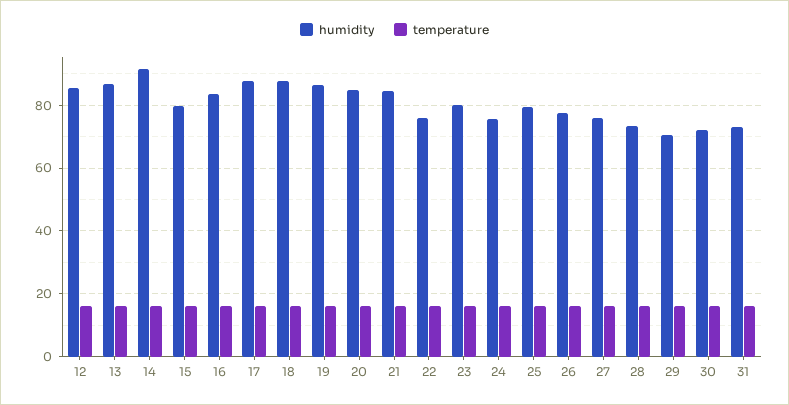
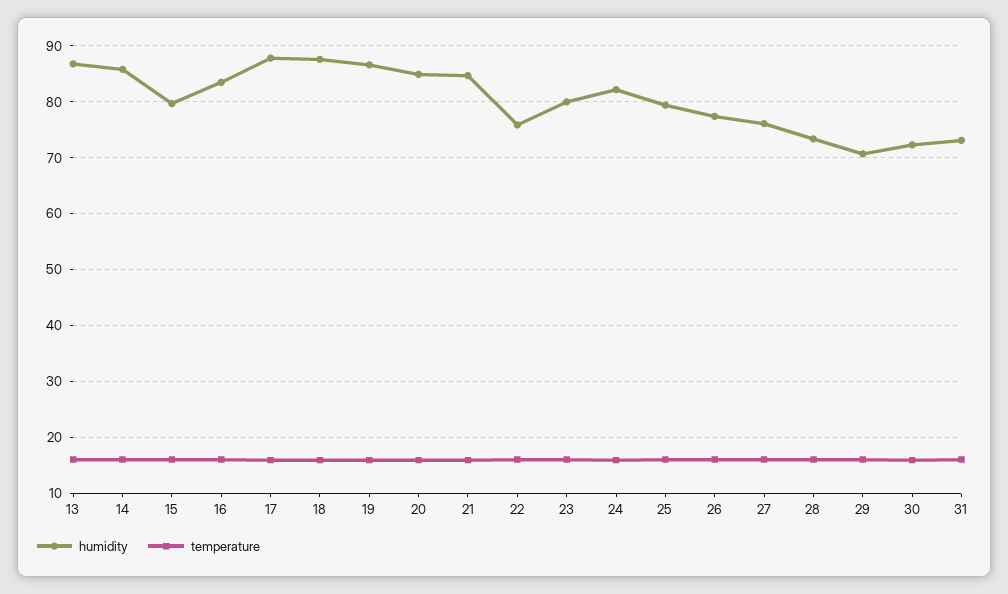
  {
    "humidity": {
-     "12": 86,
      "13": 86,
-     "14": 92,
+     "14": 86,
      "15": 80,
      "16": 84,
      "17": 88,
      "18": 88,
      "19": 86,
      "20": 84,
      "21": 84,
      "22": 76,
      "23": 80,
-     "24": 76,
+     "24": 82,
      "25": 80,
      "26": 78,
      "27": 76,
      "28": 74,
      "29": 70,
      "30": 72,
      "31": 74
    },
    "temperature": {
-     "12": 16,
      "13": 16,
      "14": 16,
      "15": 16,
      "16": 16,
      "17": 16,
      "18": 16,
      "19": 16,
      "20": 16,
      "21": 16,
      "22": 16,
      "23": 16,
      "24": 16,
      "25": 16,
      "26": 16,
      "27": 16,
      "28": 16,
      "29": 16,
      "30": 16,
      "31": 16
    }
  }

